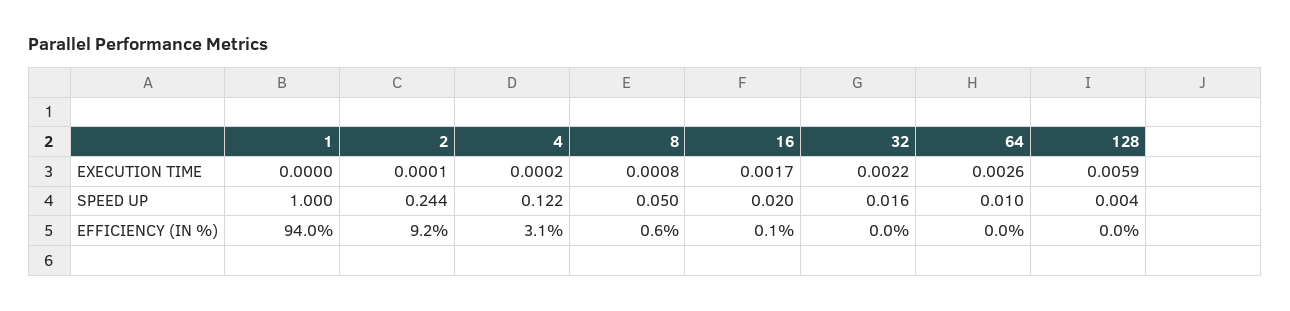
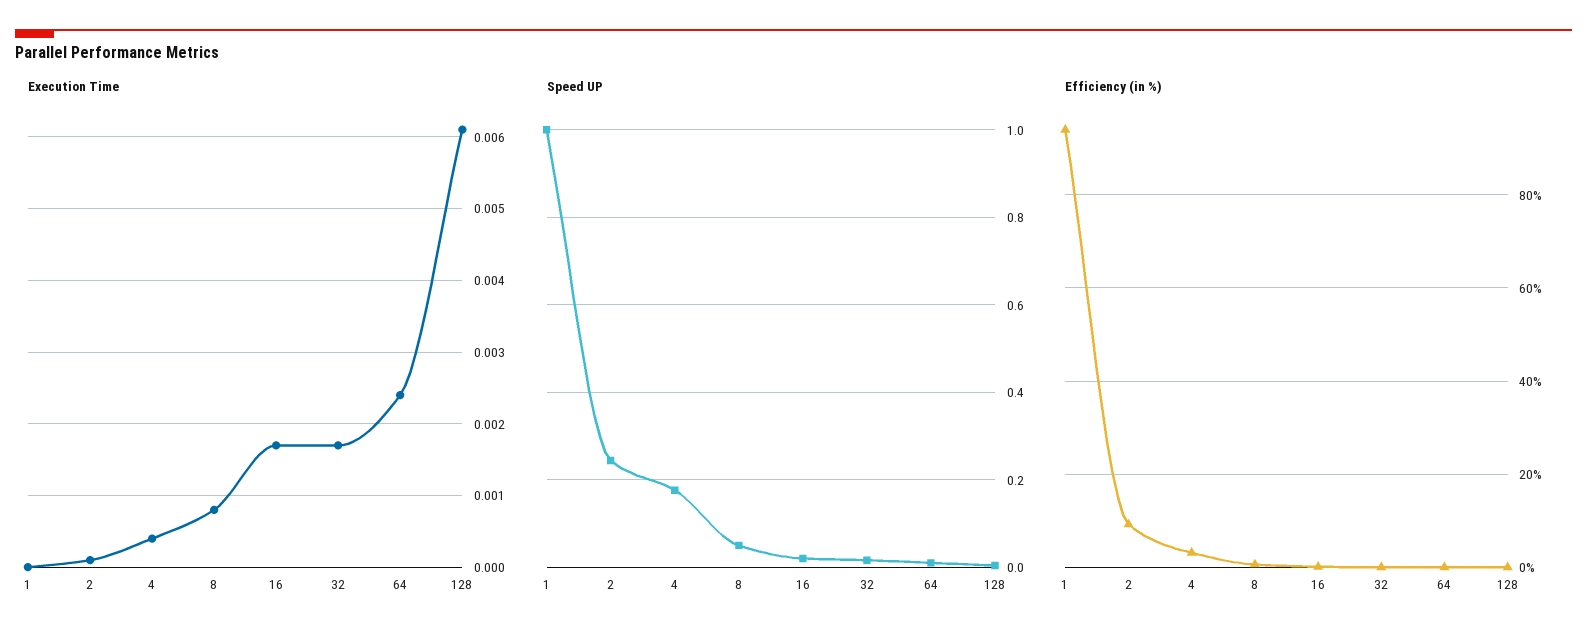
  {
    "EXECUTION TIME": {
      "1": 0,
      "2": 0.0001,
-     "4": 0.0002,
+     "4": 0.0004,
      "8": 0.0008,
      "16": 0.0017,
-     "32": 0.0022,
+     "32": 0.0017,
-     "64": 0.0026,
+     "64": 0.0024,
-     "128": 0.0059
+     "128": 0.0061
    },
    "SPEED UP": {
      "1": 1,
      "2": 0.244,
-     "4": 0.122,
+     "4": 0.18,
      "8": 0.05,
      "16": 0.02,
      "32": 0.016,
      "64": 0.01,
      "128": 0.004
    },
    "EFFICIENCY (IN %)": {
      "1": 94,
      "2": 9.2,
      "4": 3.1,
      "8": 0.6,
      "16": 0.1,
      "32": 0,
      "64": 0,
      "128": 0
    }
  }

